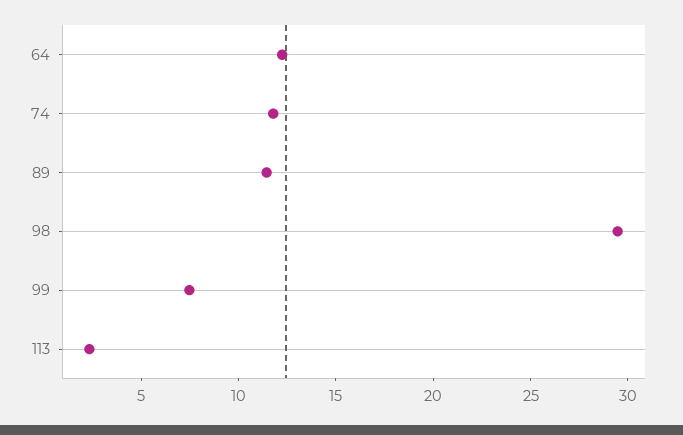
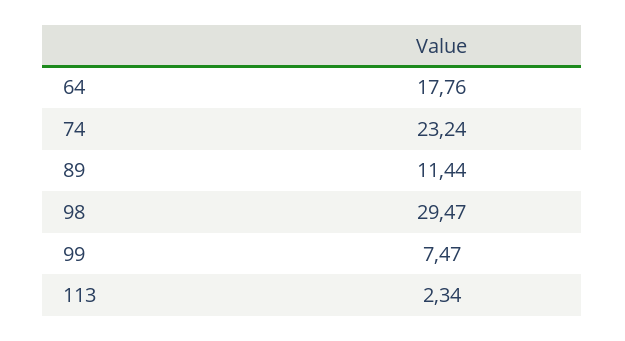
  {
-   "64": 12,
+   "64": 17.76,
-   "74": 12,
+   "74": 23.24,
    "89": 11.44,
    "98": 29.47,
    "99": 7.47,
    "113": 2.34
  }

